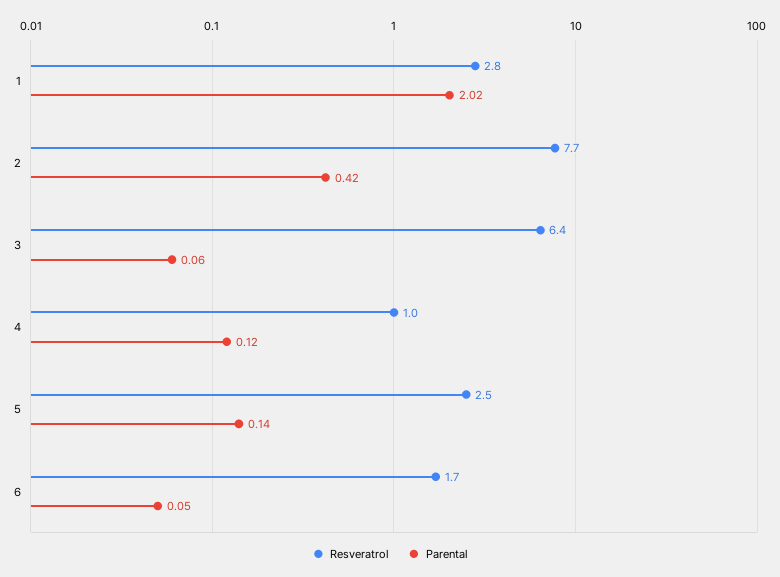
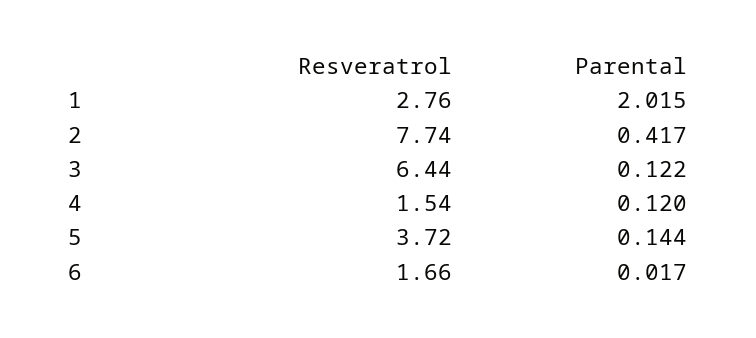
  {
    "Resveratrol": {
      "1": 2.76,
      "2": 7.74,
      "3": 6.44,
-     "4": 1,
+     "4": 1.54,
-     "5": 2.5,
+     "5": 3.72,
      "6": 1.66
    },
    "Parental": {
      "1": 2.015,
      "2": 0.417,
-     "3": 0.06,
+     "3": 0.122,
      "4": 0.12,
      "5": 0.144,
-     "6": 0.05
+     "6": 0.017
    }
  }

